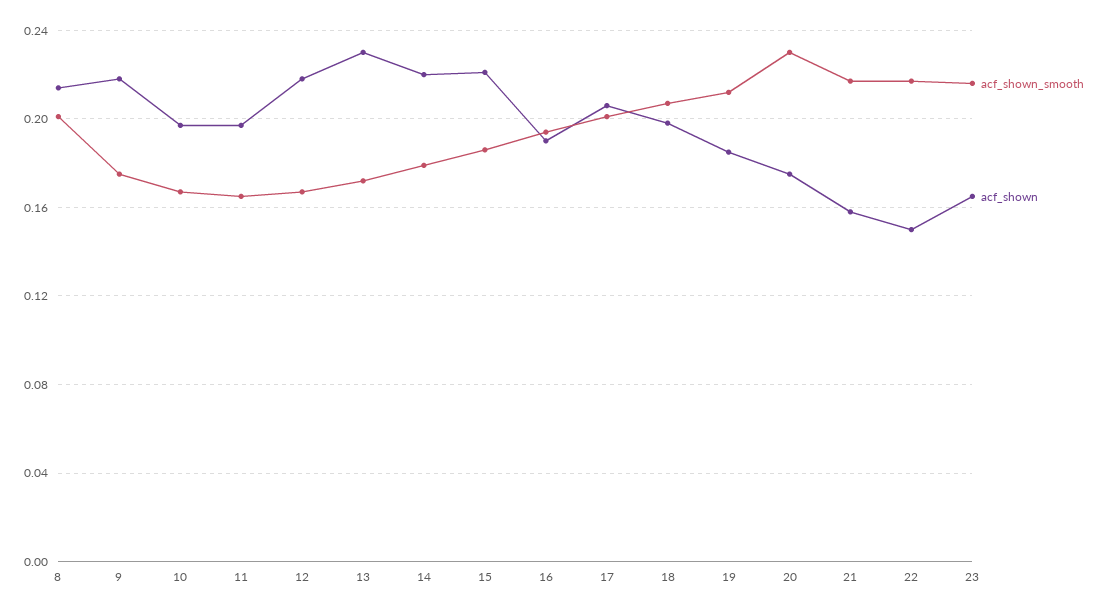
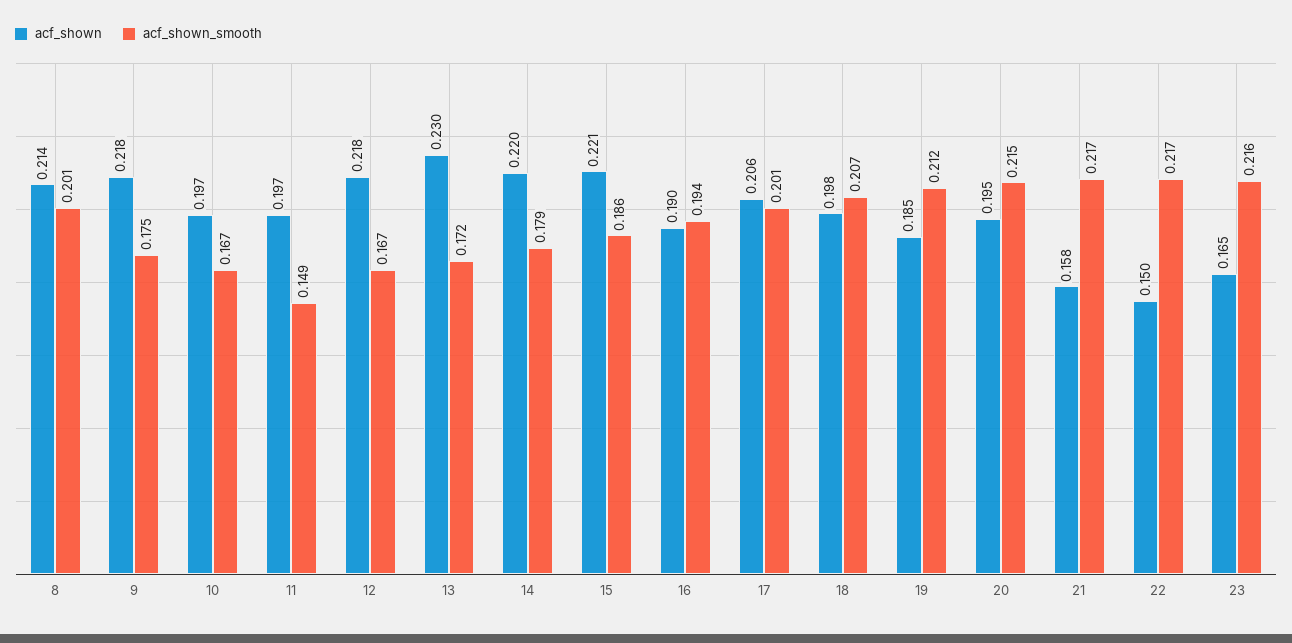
  {
    "acf_shown_smooth": {
      "8": 0.201,
      "9": 0.175,
      "10": 0.167,
-     "11": 0.165,
+     "11": 0.149,
      "12": 0.167,
      "13": 0.172,
      "14": 0.179,
      "15": 0.186,
      "16": 0.194,
      "17": 0.201,
      "18": 0.207,
      "19": 0.212,
-     "20": 0.23,
+     "20": 0.215,
      "21": 0.217,
      "22": 0.217,
      "23": 0.216
    },
    "acf_shown": {
      "8": 0.214,
      "9": 0.218,
      "10": 0.197,
      "11": 0.197,
      "12": 0.218,
      "13": 0.23,
      "14": 0.22,
      "15": 0.221,
      "16": 0.19,
      "17": 0.206,
      "18": 0.198,
      "19": 0.185,
-     "20": 0.175,
+     "20": 0.195,
      "21": 0.158,
      "22": 0.15,
      "23": 0.165
    }
  }

